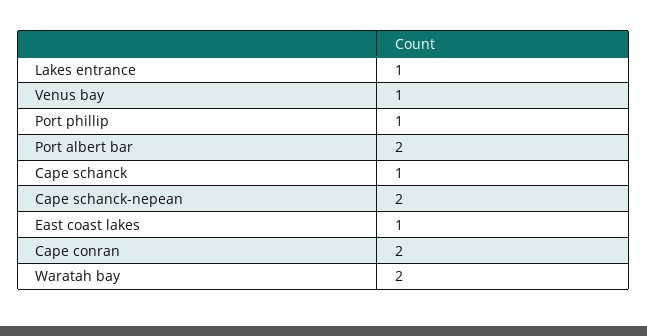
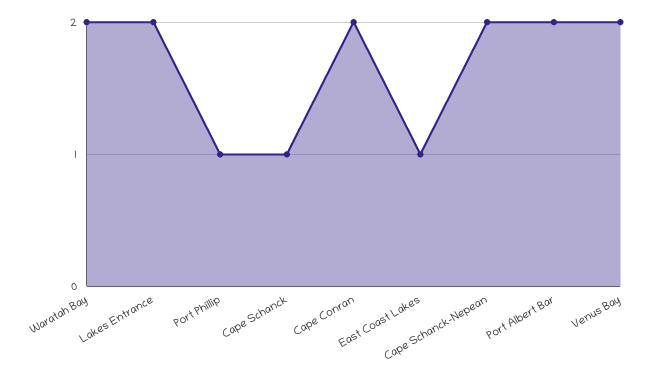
  {
-   "Lakes entrance": 1,
+   "Lakes entrance": 2,
-   "Venus bay": 1,
+   "Venus bay": 2,
    "Port phillip": 1,
    "Port albert bar": 2,
    "Cape schanck": 1,
    "Cape schanck-nepean": 2,
    "East coast lakes": 1,
    "Cape conran": 2,
    "Waratah bay": 2
  }

